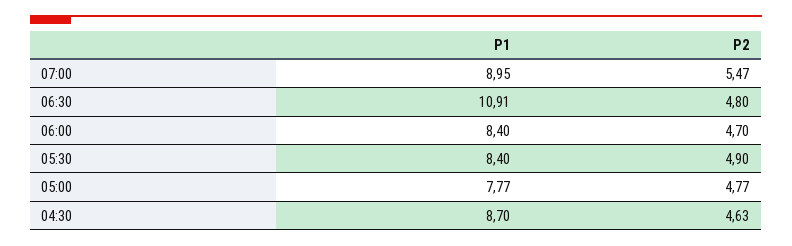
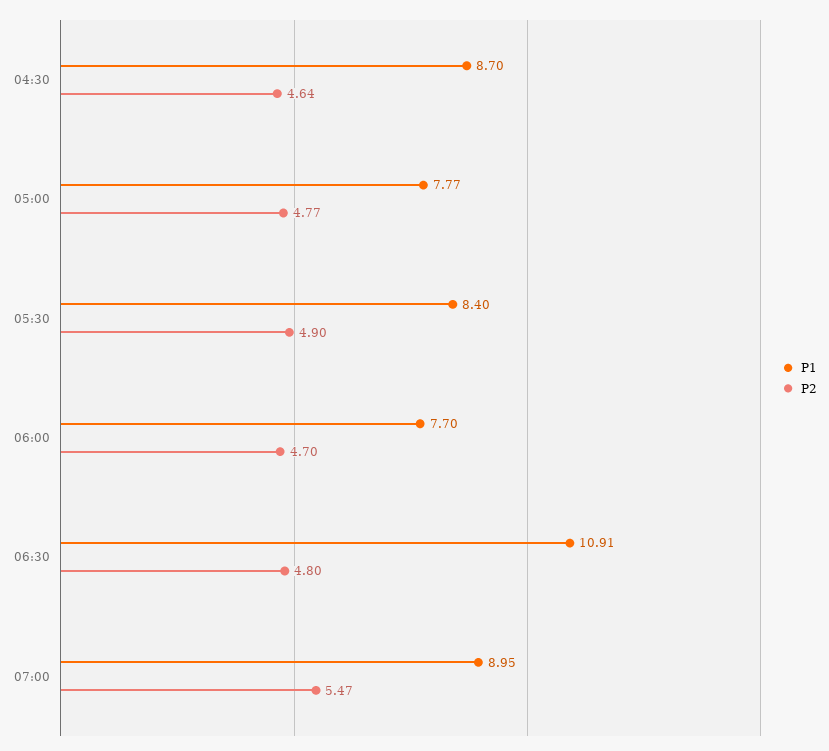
  {
    "P1": {
      "07:00": 8.95,
      "06:30": 10.91,
-     "06:00": 8.4,
+     "06:00": 7.7,
      "05:30": 8.4,
      "05:00": 7.77,
      "04:30": 8.7
    },
    "P2": {
      "07:00": 5.47,
      "06:30": 4.8,
      "06:00": 4.7,
      "05:30": 4.9,
      "05:00": 4.77,
-     "04:30": 4.63
+     "04:30": 4.64
    }
  }

